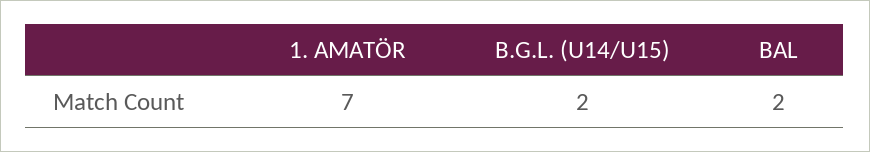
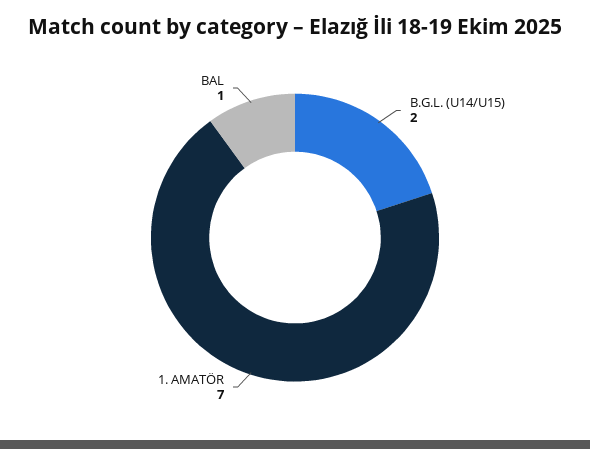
  {
    "1. AMATÖR": 7,
    "B.G.L. (U14/U15)": 2,
-   "BAL": 2
+   "BAL": 1
  }

